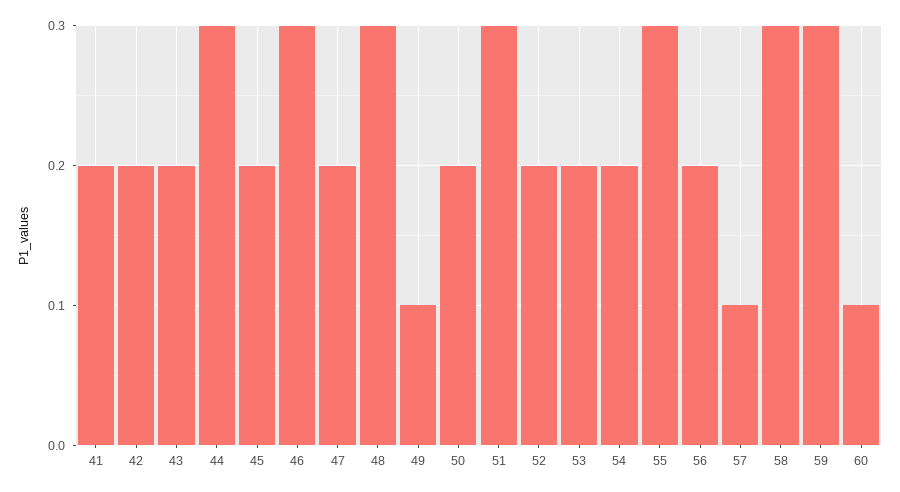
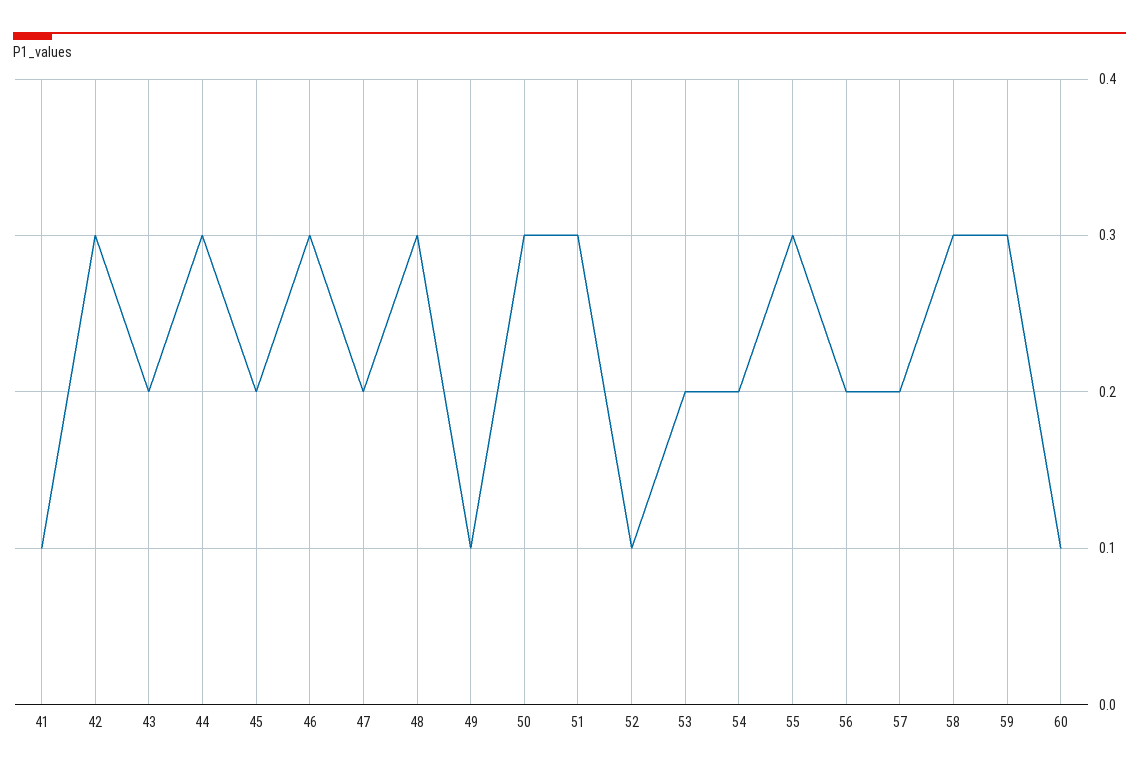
  {
-   "41": 0.2,
+   "41": 0.1,
-   "42": 0.2,
+   "42": 0.3,
    "43": 0.2,
    "44": 0.3,
    "45": 0.2,
    "46": 0.3,
    "47": 0.2,
    "48": 0.3,
    "49": 0.1,
-   "50": 0.2,
+   "50": 0.3,
    "51": 0.3,
-   "52": 0.2,
+   "52": 0.1,
    "53": 0.2,
    "54": 0.2,
    "55": 0.3,
    "56": 0.2,
-   "57": 0.1,
+   "57": 0.2,
    "58": 0.3,
    "59": 0.3,
    "60": 0.1
  }

